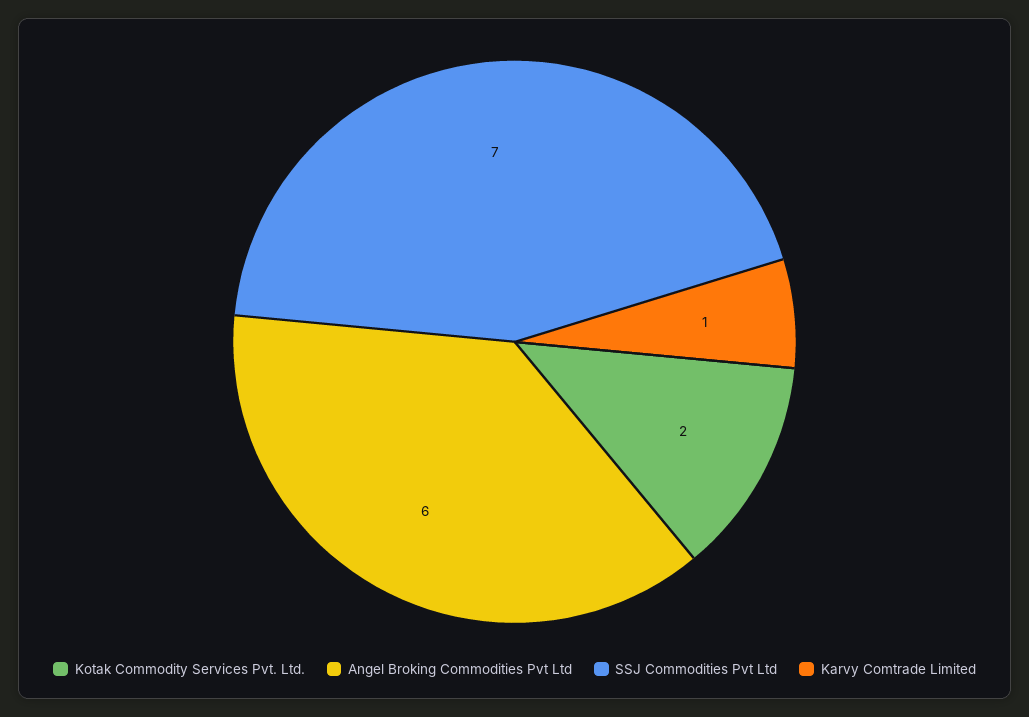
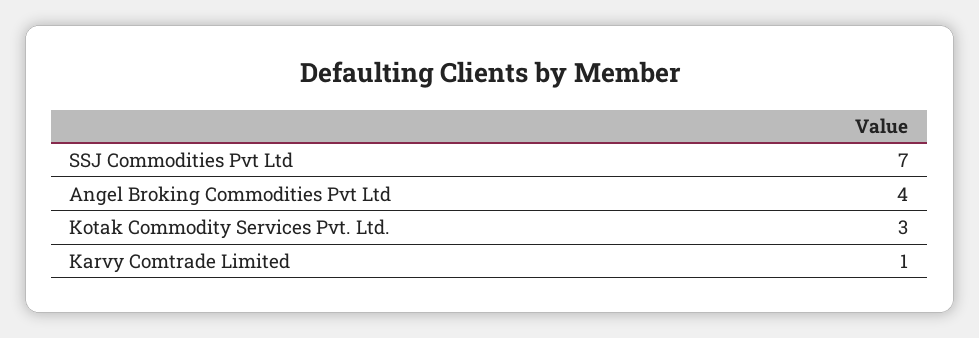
  {
-   "Kotak Commodity Services Pvt. Ltd.": 2,
+   "Kotak Commodity Services Pvt. Ltd.": 3,
-   "Angel Broking Commodities Pvt Ltd": 6,
+   "Angel Broking Commodities Pvt Ltd": 4,
    "SSJ Commodities Pvt Ltd": 7,
    "Karvy Comtrade Limited": 1
  }

